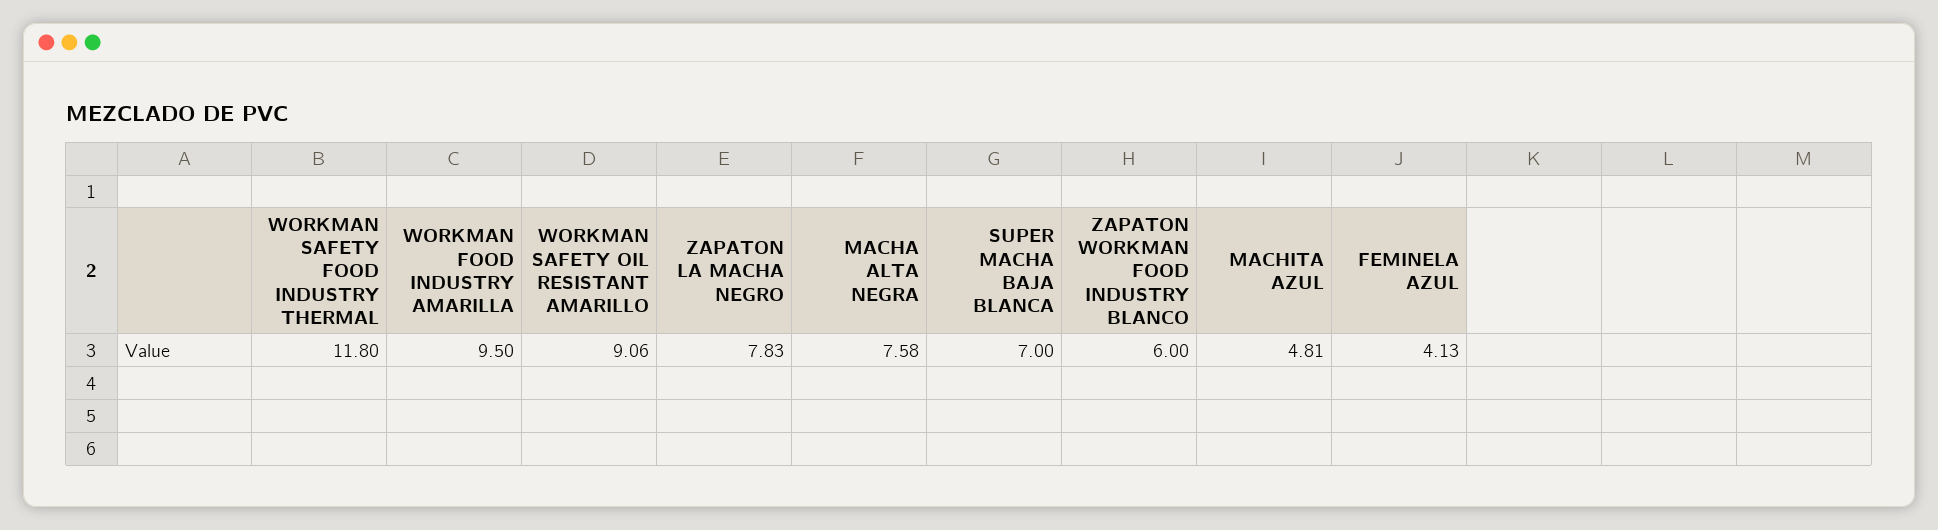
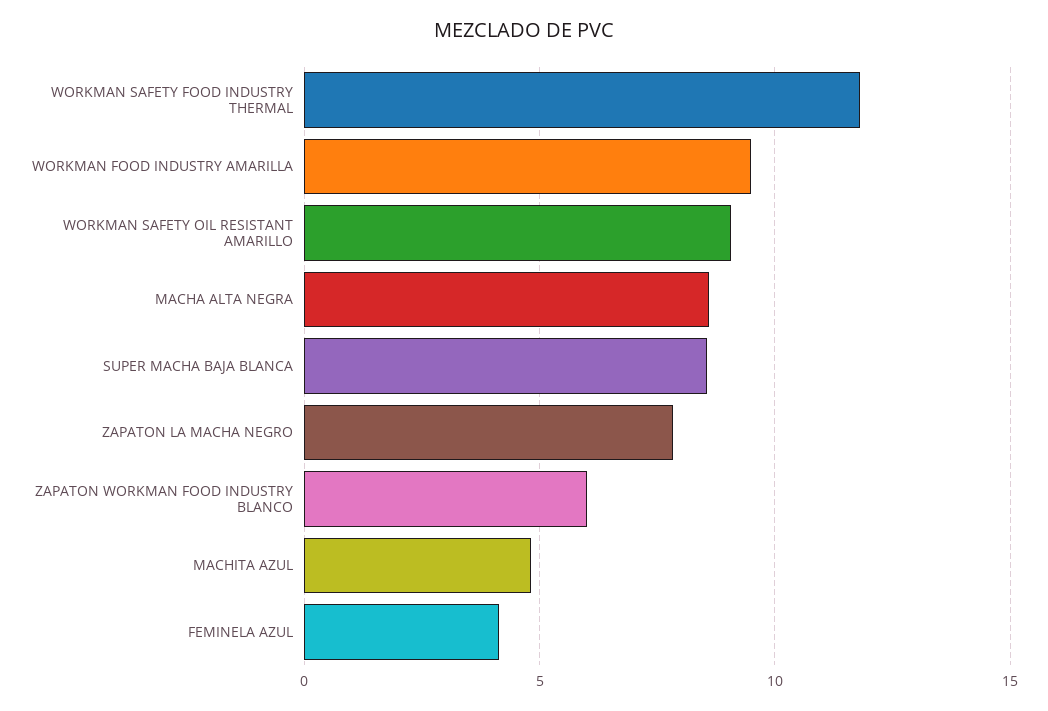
  {
    "WORKMAN SAFETY FOOD INDUSTRY THERMAL": 11.8,
    "WORKMAN FOOD INDUSTRY AMARILLA": 9.5,
    "WORKMAN SAFETY OIL RESISTANT AMARILLO": 9.06,
    "ZAPATON LA MACHA NEGRO": 7.83,
-   "MACHA ALTA NEGRA": 7.58,
+   "MACHA ALTA NEGRA": 8.5,
-   "SUPER MACHA BAJA BLANCA": 7,
+   "SUPER MACHA BAJA BLANCA": 8.5,
    "ZAPATON WORKMAN FOOD INDUSTRY BLANCO": 6,
    "MACHITA AZUL": 4.81,
    "FEMINELA AZUL": 4.13
  }

